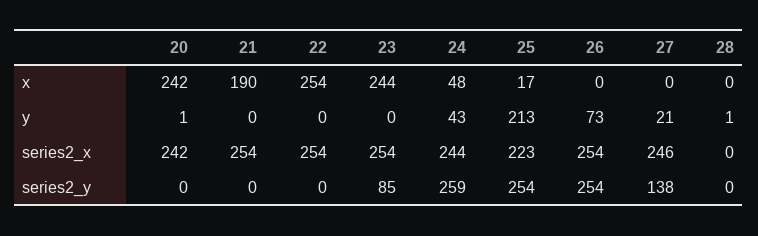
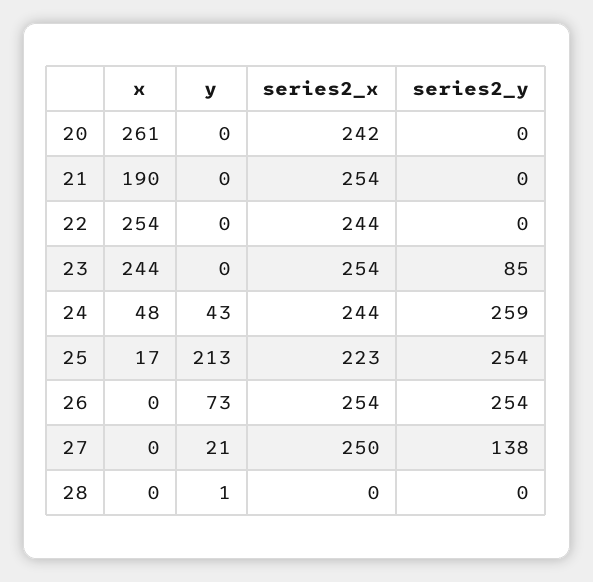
  {
    "20": {
-     "x": 242,
+     "x": 261,
-     "y": 1,
+     "y": 0,
      "series2_x": 242,
      "series2_y": 0
    },
    "21": {
      "x": 190,
      "y": 0,
      "series2_x": 254,
      "series2_y": 0
    },
    "22": {
      "x": 254,
      "y": 0,
-     "series2_x": 254,
+     "series2_x": 244,
      "series2_y": 0
    },
    "23": {
      "x": 244,
      "y": 0,
      "series2_x": 254,
      "series2_y": 85
    },
    "24": {
      "x": 48,
      "y": 43,
      "series2_x": 244,
      "series2_y": 259
    },
    "25": {
      "x": 17,
      "y": 213,
      "series2_x": 223,
      "series2_y": 254
    },
    "26": {
      "x": 0,
      "y": 73,
      "series2_x": 254,
      "series2_y": 254
    },
    "27": {
      "x": 0,
      "y": 21,
-     "series2_x": 246,
+     "series2_x": 250,
      "series2_y": 138
    },
    "28": {
      "x": 0,
      "y": 1,
      "series2_x": 0,
      "series2_y": 0
    }
  }

